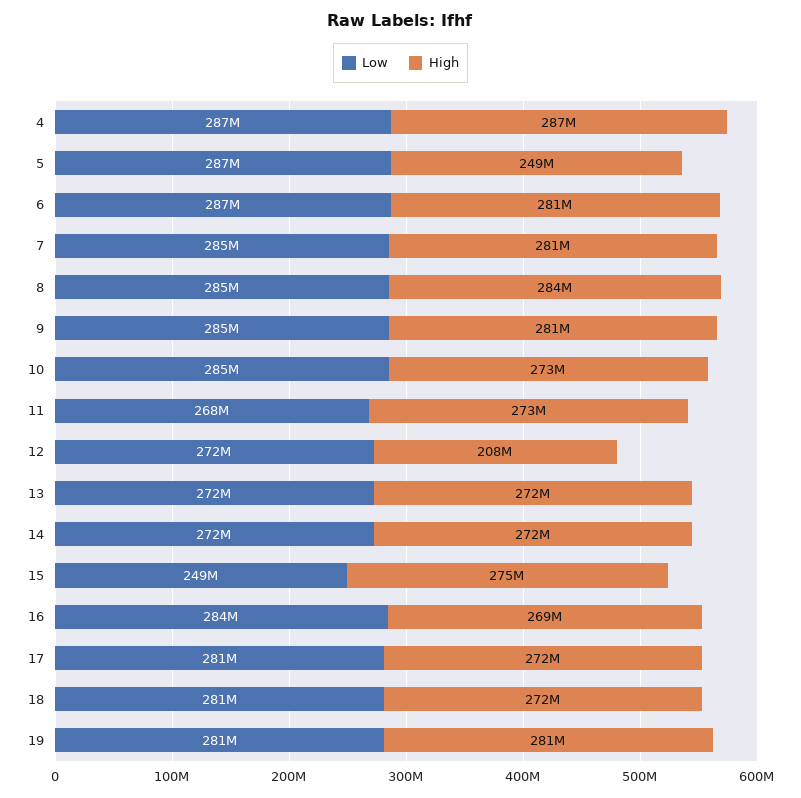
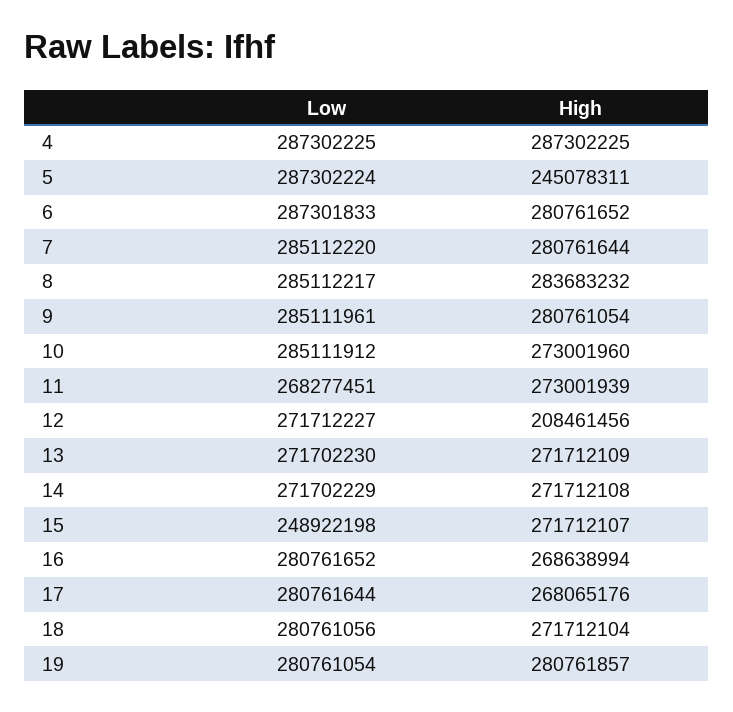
  {
    "Low": {
      "4": 287302225,
      "5": 287302224,
      "6": 287301833,
      "7": 285112220,
      "8": 285112217,
      "9": 285111961,
      "10": 285111912,
      "11": 268277451,
      "12": 271712227,
      "13": 271702230,
      "14": 271702229,
      "15": 248922198,
-     "16": 284000000,
+     "16": 280761652,
      "17": 280761644,
      "18": 280761056,
      "19": 280761054
    },
    "High": {
      "4": 287302225,
-     "5": 249000000,
+     "5": 245078311,
      "6": 280761652,
      "7": 280761644,
      "8": 283683232,
      "9": 280761054,
      "10": 273001960,
      "11": 273001939,
      "12": 208461456,
      "13": 271712109,
      "14": 271712108,
-     "15": 275000000,
+     "15": 271712107,
      "16": 268638994,
-     "17": 272000000,
+     "17": 268065176,
      "18": 271712104,
      "19": 280761857
    }
  }

